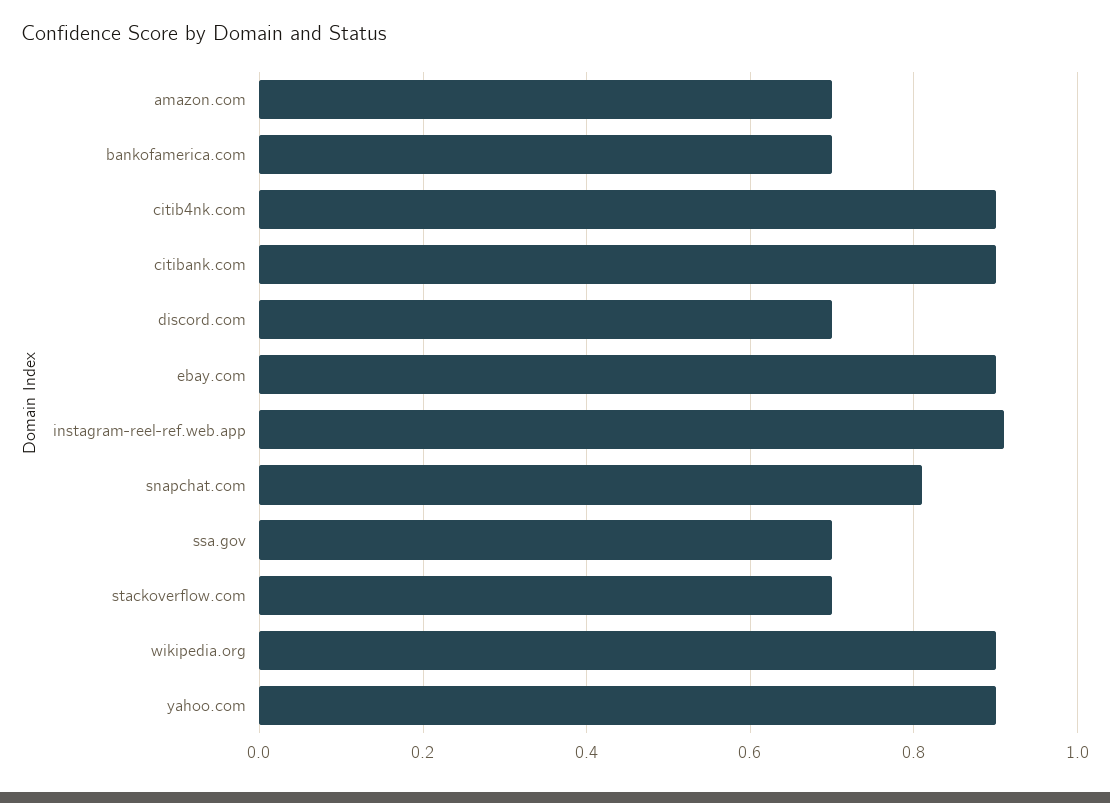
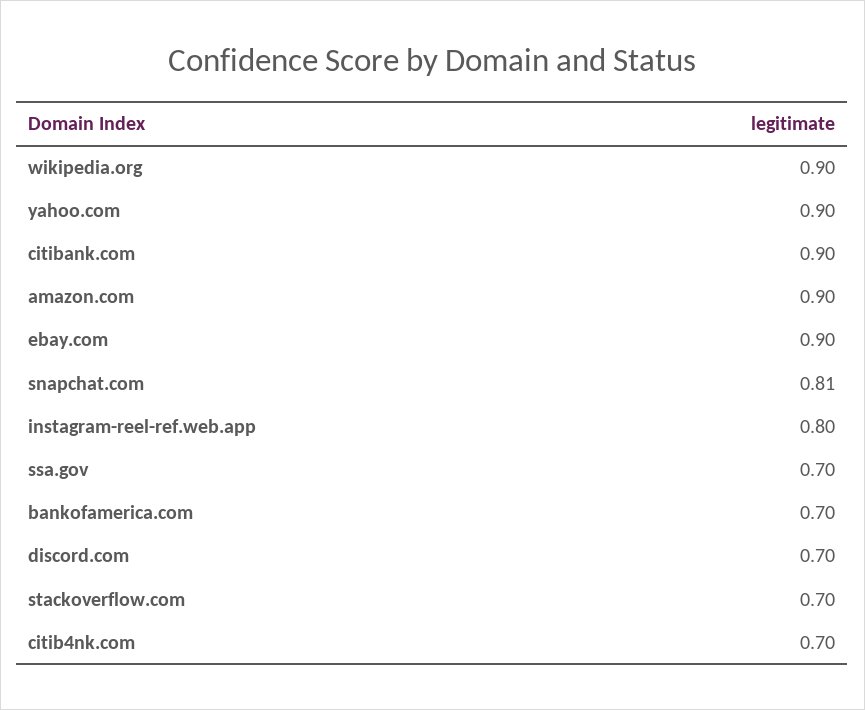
  {
-   "amazon.com": 0.7,
+   "amazon.com": 0.9,
    "bankofamerica.com": 0.7,
-   "citib4nk.com": 0.9,
+   "citib4nk.com": 0.7,
    "citibank.com": 0.9,
    "discord.com": 0.7,
    "ebay.com": 0.9,
-   "instagram-reel-ref.web.app": 0.9,
+   "instagram-reel-ref.web.app": 0.8,
    "snapchat.com": 0.81,
    "ssa.gov": 0.7,
    "stackoverflow.com": 0.7,
    "wikipedia.org": 0.9,
    "yahoo.com": 0.9
  }

